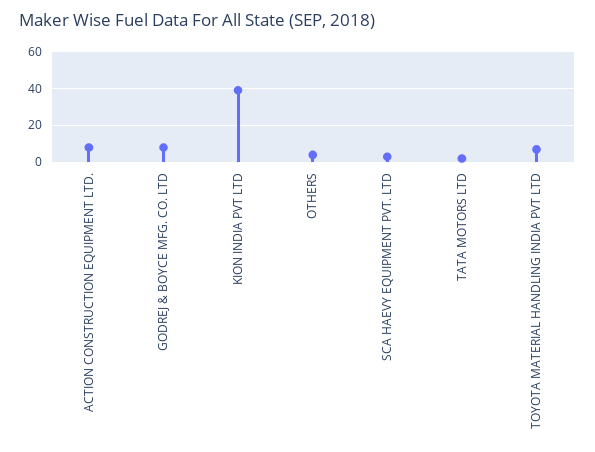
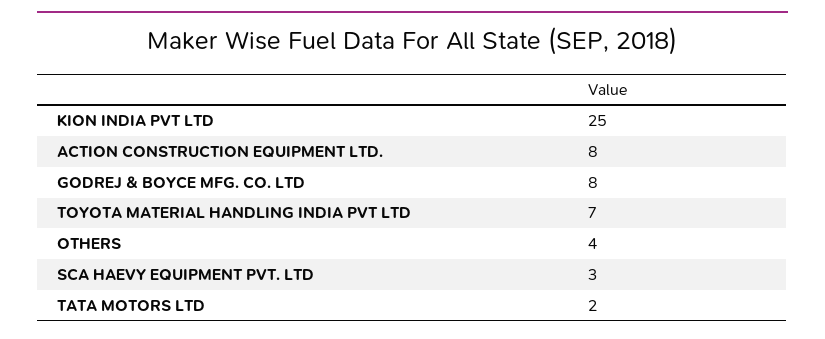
  {
    "ACTION CONSTRUCTION EQUIPMENT LTD.": 8,
    "GODREJ & BOYCE MFG. CO. LTD": 8,
-   "KION INDIA PVT LTD": 40,
+   "KION INDIA PVT LTD": 25,
    "OTHERS": 4,
    "SCA HAEVY EQUIPMENT PVT. LTD": 3,
    "TATA MOTORS LTD": 2,
    "TOYOTA MATERIAL HANDLING INDIA PVT LTD": 7
  }

